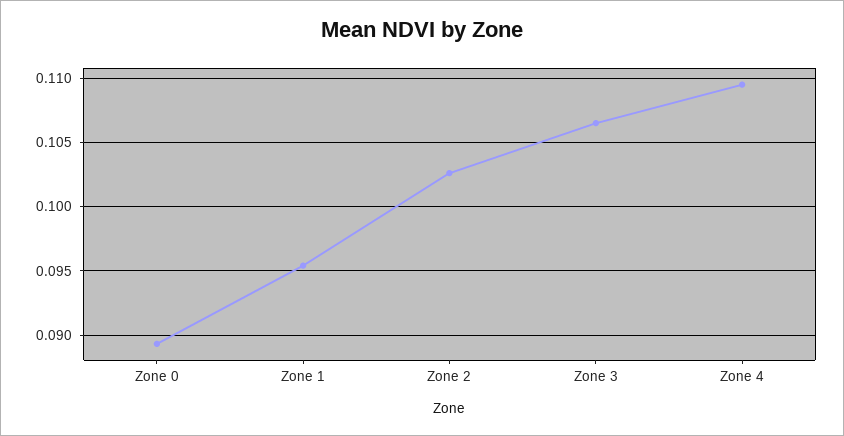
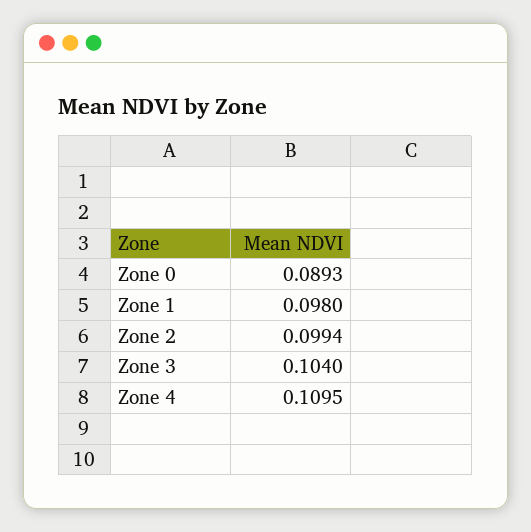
  {
    "Zone 0": 0.0893,
-   "Zone 1": 0.0955,
+   "Zone 1": 0.098,
-   "Zone 2": 0.1025,
+   "Zone 2": 0.0994,
-   "Zone 3": 0.1065,
+   "Zone 3": 0.104,
    "Zone 4": 0.1095
  }

